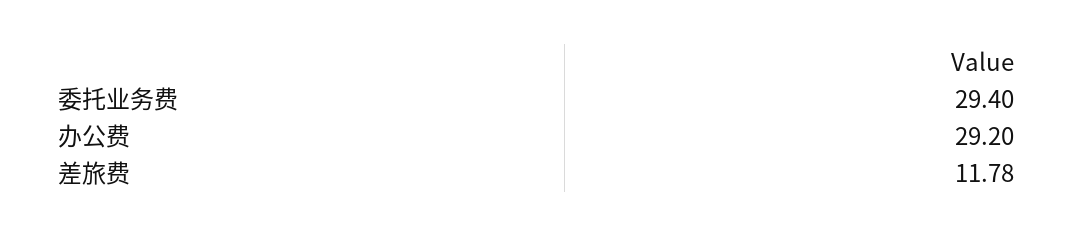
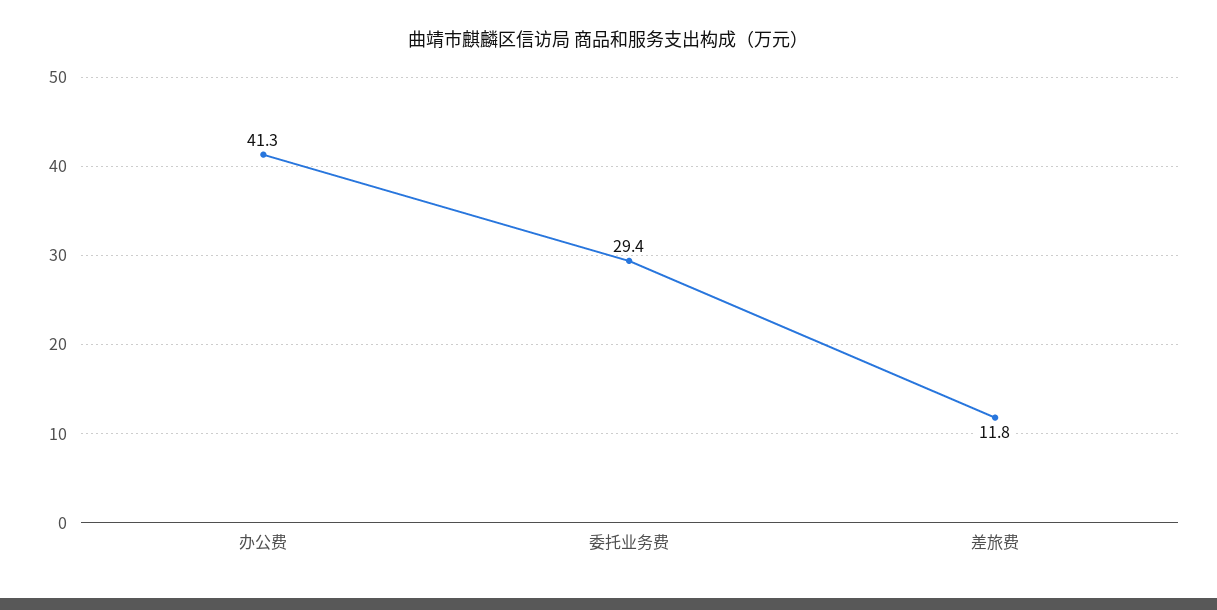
  {
    "委托业务费": 29.4,
-   "办公费": 29.2,
+   "办公费": 41.3,
    "差旅费": 11.78
  }

